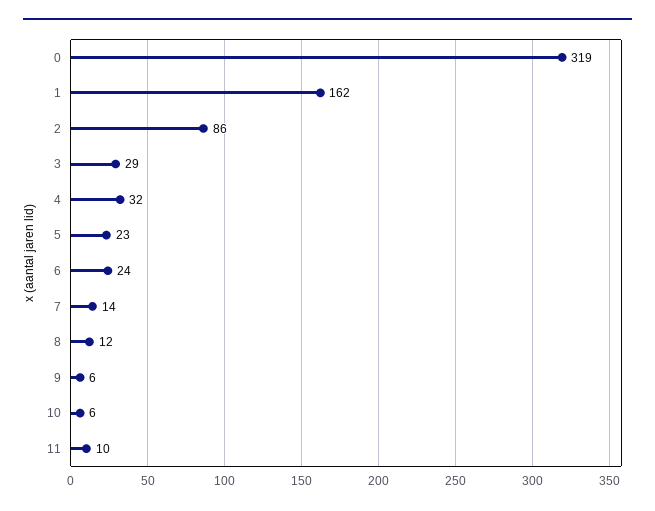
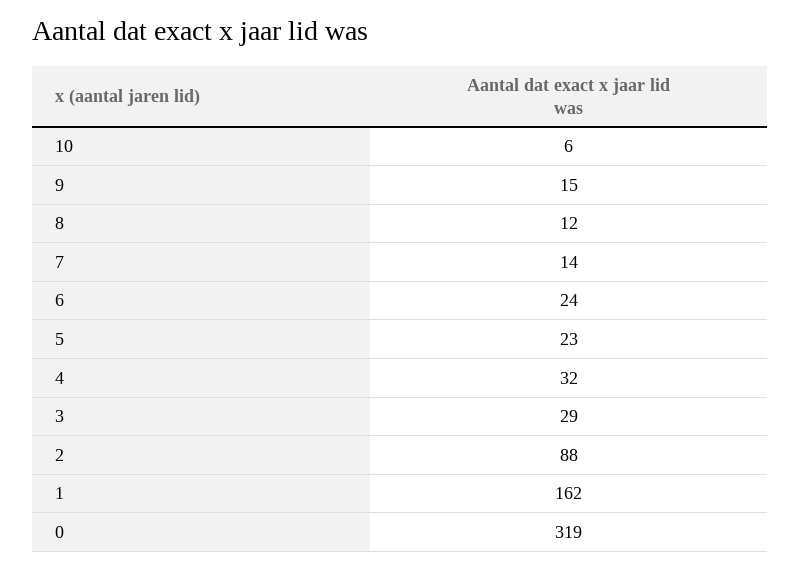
  {
    "0": 319,
    "1": 162,
-   "2": 86,
+   "2": 88,
    "3": 29,
    "4": 32,
    "5": 23,
    "6": 24,
    "7": 14,
    "8": 12,
-   "9": 6,
+   "9": 15,
-   "10": 6,
+   "10": 6
-   "11": 10
  }

